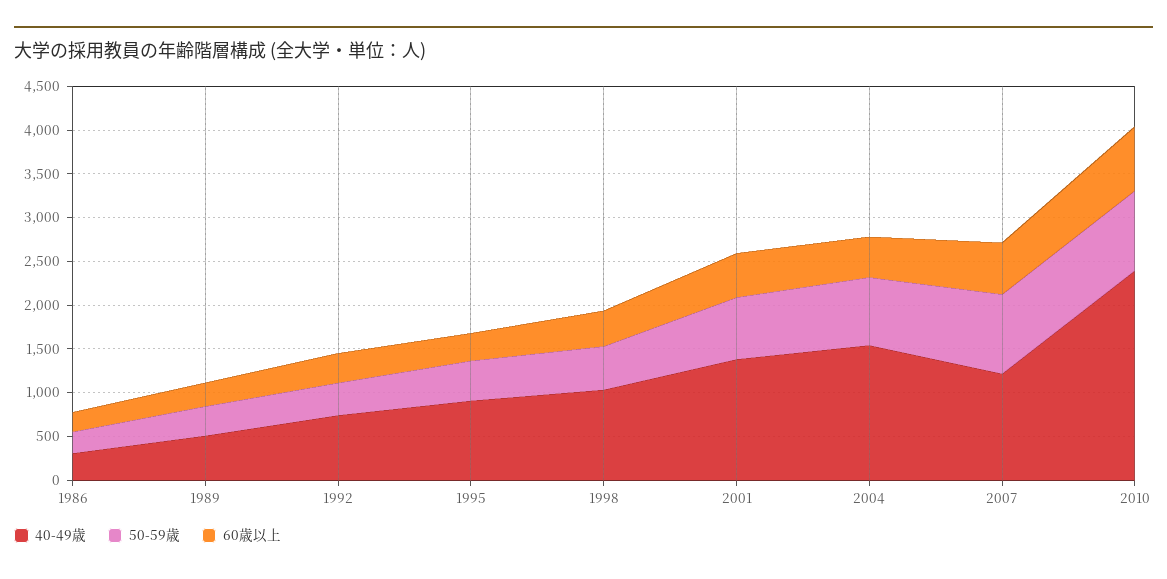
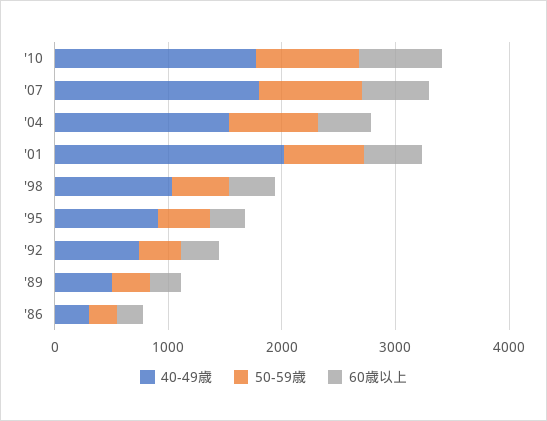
  {
    "40-49歳": {
      "1986": 300,
      "1989": 500,
      "1992": 700,
      "1995": 900,
      "1998": 1000,
-     "2001": 1400,
+     "2001": 2000,
      "2004": 1500,
-     "2007": 1200,
+     "2007": 1800,
-     "2010": 2400
+     "2010": 1800
    },
    "50-59歳": {
      "1986": 200,
      "1989": 300,
      "1992": 400,
      "1995": 500,
      "1998": 500,
      "2001": 700,
      "2004": 800,
      "2007": 900,
      "2010": 900
    },
    "60歳以上": {
      "1986": 200,
      "1989": 300,
      "1992": 300,
      "1995": 300,
      "1998": 400,
      "2001": 500,
      "2004": 500,
      "2007": 600,
      "2010": 700
    }
  }

